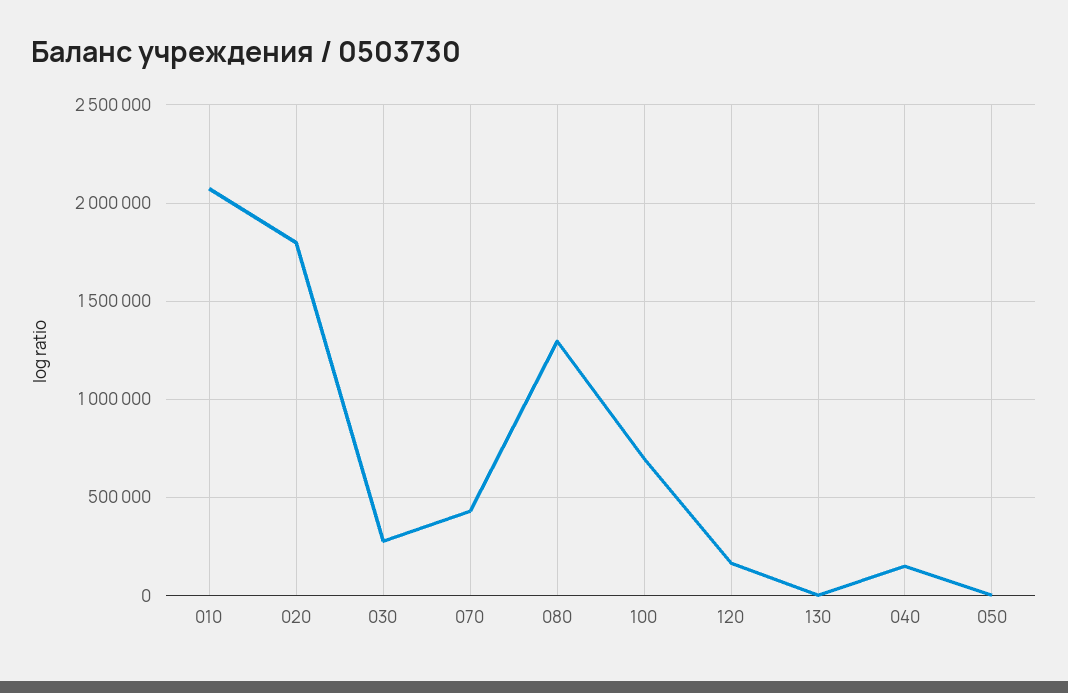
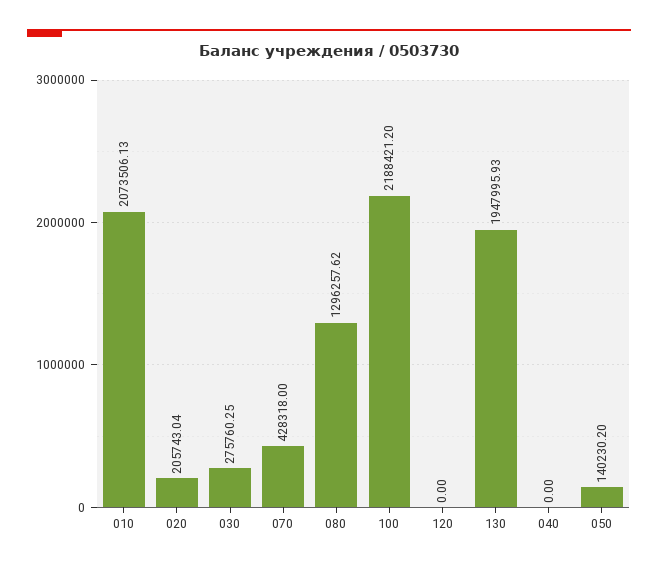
  {
    "010": 2073506.13,
-   "020": 1800000,
+   "020": 205743.04,
    "030": 275760.25,
    "070": 428318,
    "080": 1296257.62,
-   "100": 700000,
+   "100": 2188421.2,
-   "120": 150000,
+   "120": 0,
-   "130": 0,
+   "130": 1947995.93,
-   "040": 150000,
+   "040": 0,
-   "050": 0
+   "050": 140230.2
  }

